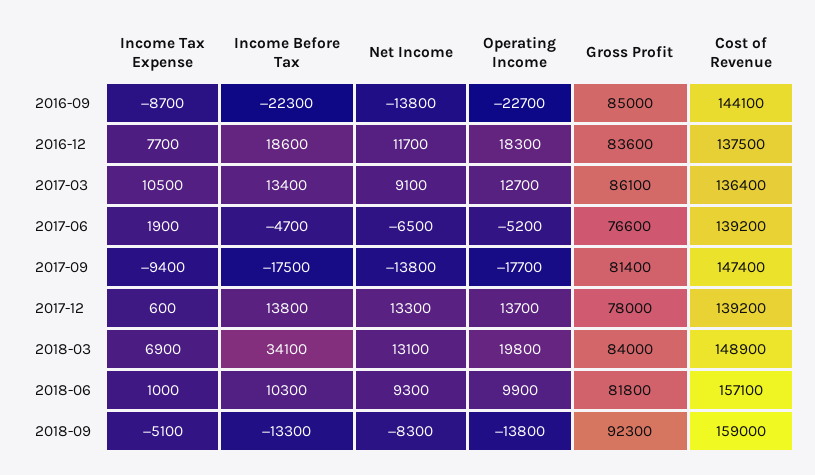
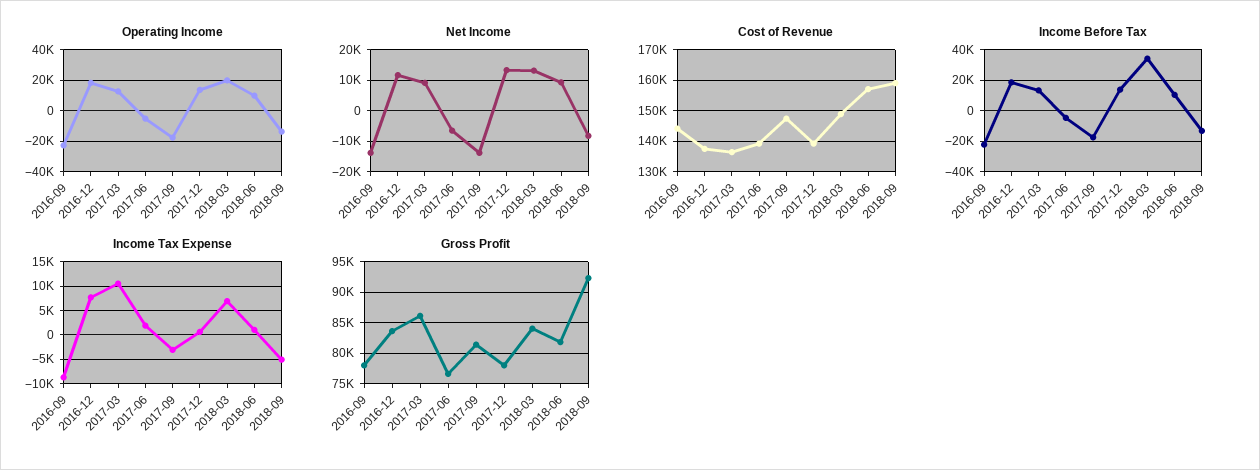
  {
    "Income Tax Expense": {
      "2016-09": -8700,
      "2016-12": 7700,
      "2017-03": 10500,
      "2017-06": 1900,
-     "2017-09": -9400,
+     "2017-09": -2500,
      "2017-12": 600,
      "2018-03": 6900,
      "2018-06": 1000,
      "2018-09": -5100
    },
    "Income Before Tax": {
      "2016-09": -22300,
      "2016-12": 18600,
      "2017-03": 13400,
      "2017-06": -4700,
      "2017-09": -17500,
      "2017-12": 13800,
      "2018-03": 34100,
      "2018-06": 10300,
      "2018-09": -13300
    },
    "Net Income": {
      "2016-09": -13800,
      "2016-12": 11700,
      "2017-03": 9100,
      "2017-06": -6500,
      "2017-09": -13800,
      "2017-12": 13300,
      "2018-03": 13100,
      "2018-06": 9300,
      "2018-09": -8300
    },
    "Operating Income": {
      "2016-09": -22700,
      "2016-12": 18300,
      "2017-03": 12700,
      "2017-06": -5200,
      "2017-09": -17700,
      "2017-12": 13700,
      "2018-03": 19800,
      "2018-06": 9900,
      "2018-09": -13800
    },
    "Gross Profit": {
-     "2016-09": 85000,
+     "2016-09": 78000,
      "2016-12": 83600,
      "2017-03": 86100,
      "2017-06": 76600,
      "2017-09": 81400,
      "2017-12": 78000,
      "2018-03": 84000,
      "2018-06": 81800,
      "2018-09": 92300
    },
    "Cost of Revenue": {
      "2016-09": 144100,
      "2016-12": 137500,
      "2017-03": 136400,
      "2017-06": 139200,
      "2017-09": 147400,
      "2017-12": 139200,
      "2018-03": 148900,
      "2018-06": 157100,
      "2018-09": 159000
    }
  }

